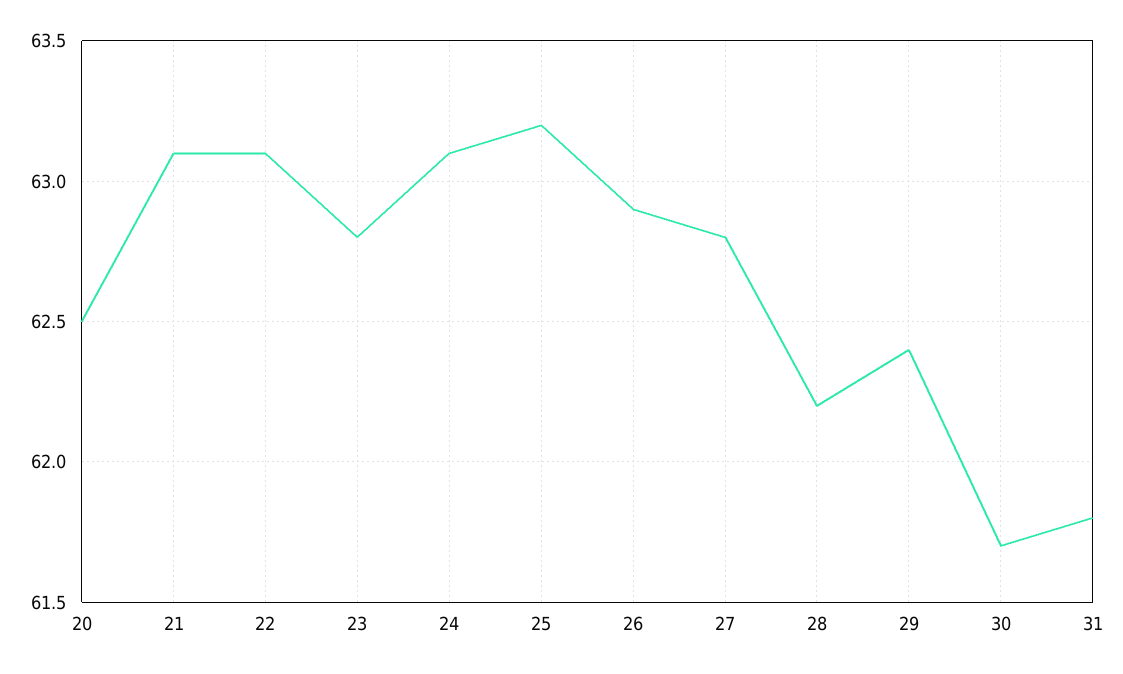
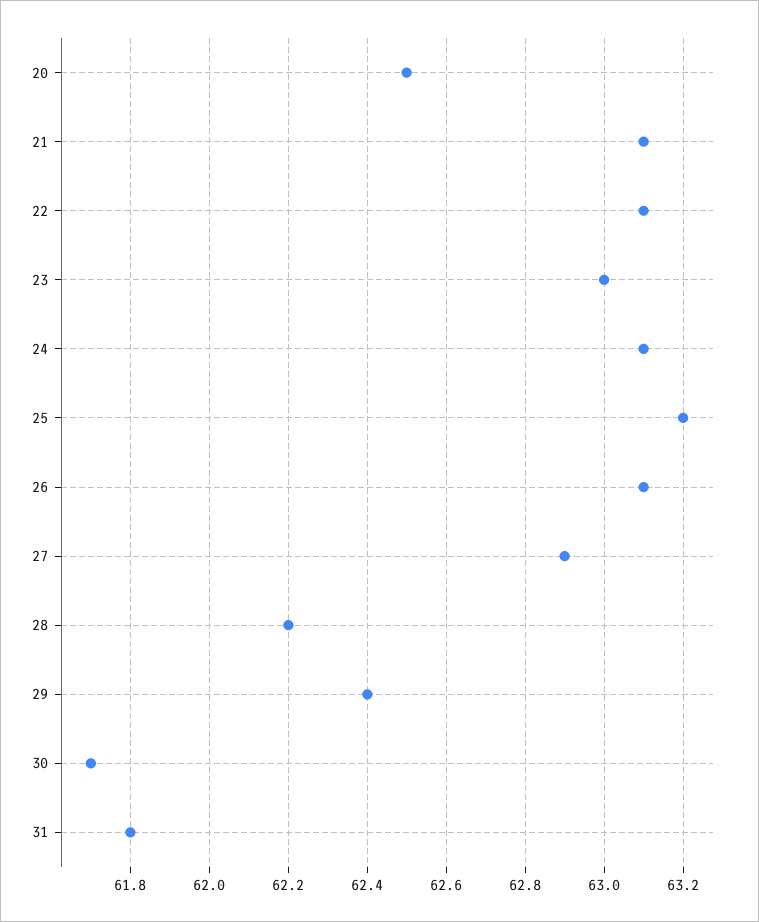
  {
    "20": 62.5,
    "21": 63.1,
    "22": 63.1,
-   "23": 62.8,
+   "23": 63,
    "24": 63.1,
    "25": 63.2,
-   "26": 62.9,
+   "26": 63.1,
-   "27": 62.8,
+   "27": 62.9,
    "28": 62.2,
    "29": 62.4,
    "30": 61.7,
    "31": 61.8
  }

